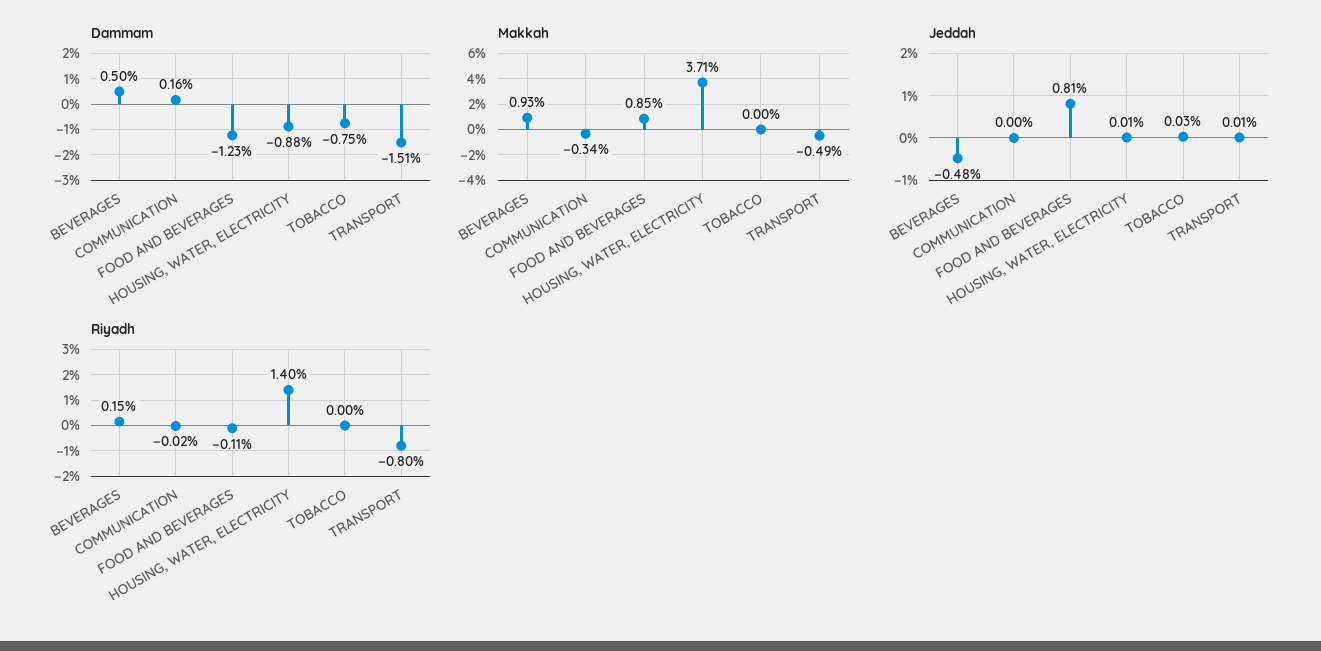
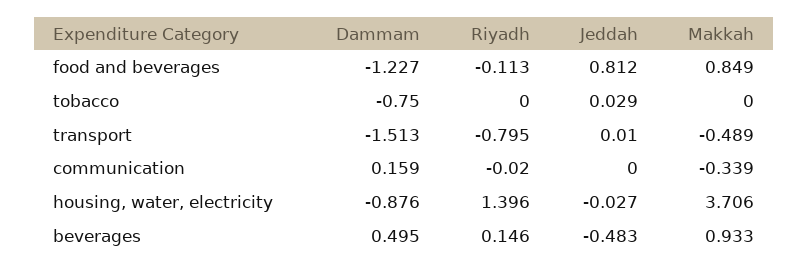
  {
    "Dammam": {
      "BEVERAGES": 0.495,
      "COMMUNICATION": 0.159,
      "FOOD AND BEVERAGES": -1.227,
      "HOUSING, WATER, ELECTRICITY": -0.876,
      "TOBACCO": -0.75,
      "TRANSPORT": -1.513
    },
    "Makkah": {
      "BEVERAGES": 0.933,
      "COMMUNICATION": -0.339,
      "FOOD AND BEVERAGES": 0.849,
      "HOUSING, WATER, ELECTRICITY": 3.706,
      "TOBACCO": 0,
      "TRANSPORT": -0.489
    },
    "Jeddah": {
      "BEVERAGES": -0.483,
      "COMMUNICATION": 0,
      "FOOD AND BEVERAGES": 0.812,
-     "HOUSING, WATER, ELECTRICITY": 0.01,
+     "HOUSING, WATER, ELECTRICITY": -0.027,
      "TOBACCO": 0.029,
      "TRANSPORT": 0.01
    },
    "Riyadh": {
      "BEVERAGES": 0.146,
      "COMMUNICATION": -0.02,
      "FOOD AND BEVERAGES": -0.113,
      "HOUSING, WATER, ELECTRICITY": 1.396,
      "TOBACCO": 0,
      "TRANSPORT": -0.795
    }
  }

